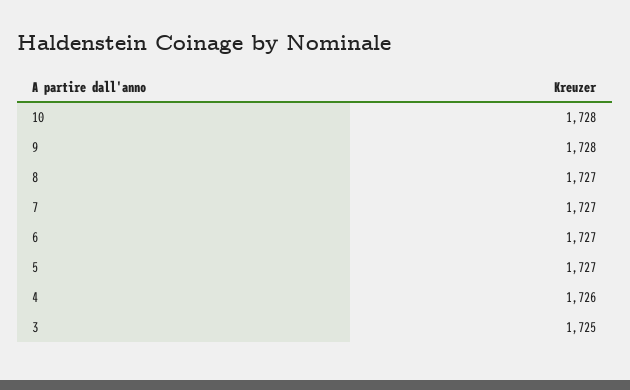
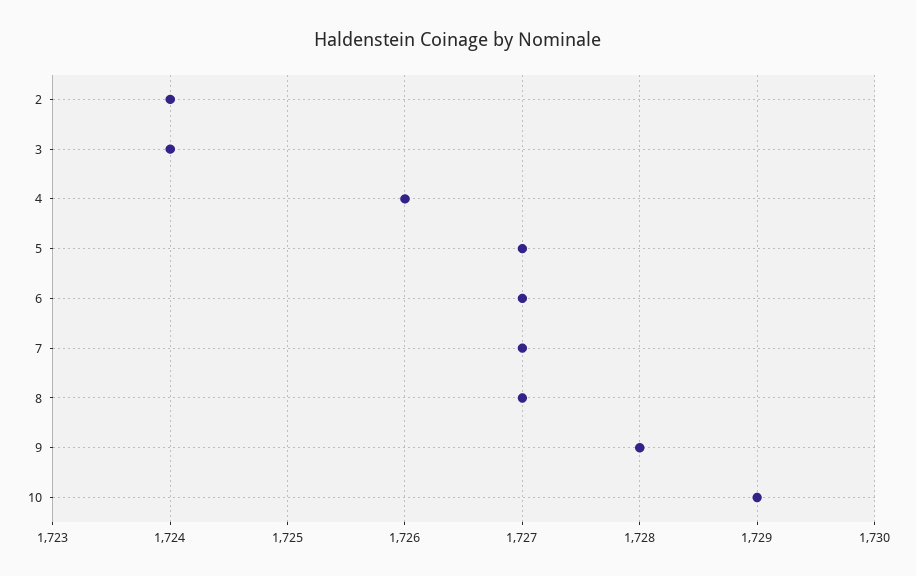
  {
-   "10": 1728,
+   "10": 1729,
    "9": 1728,
    "8": 1727,
    "7": 1727,
    "6": 1727,
    "5": 1727,
    "4": 1726,
-   "3": 1725
+   "3": 1724,
+   "2": 1724
  }

